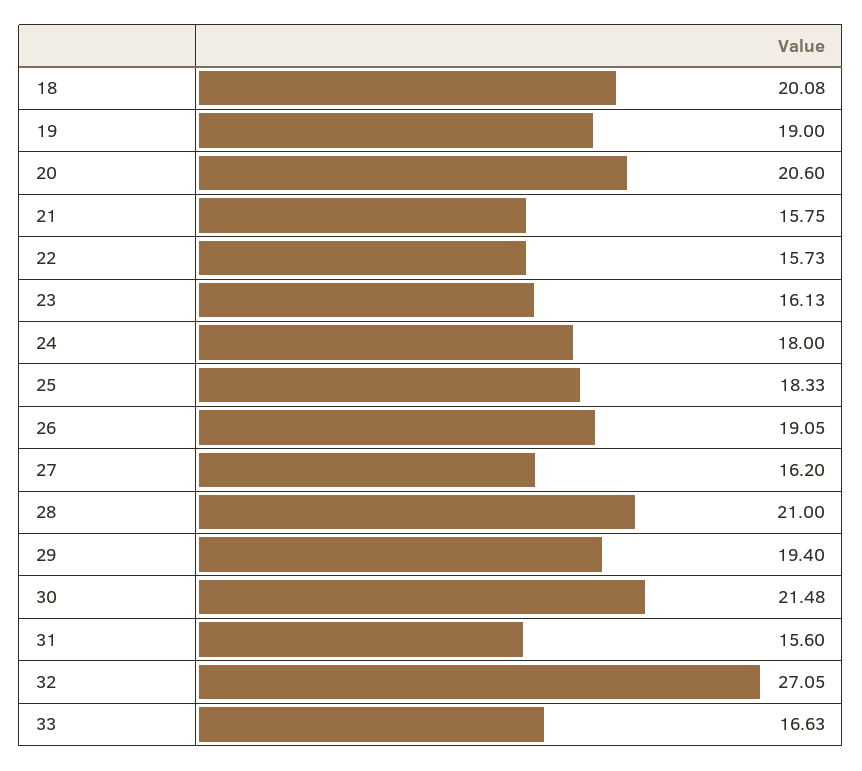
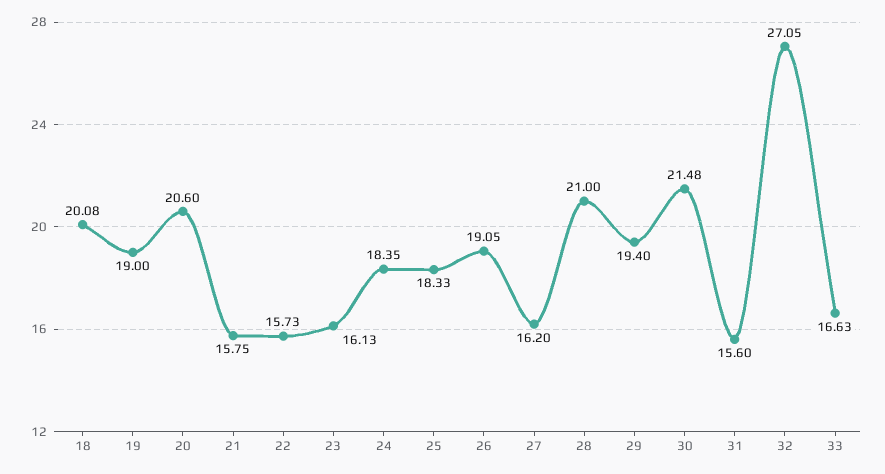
  {
    "18": 20.08,
    "19": 19,
    "20": 20.6,
    "21": 15.75,
    "22": 15.73,
    "23": 16.13,
-   "24": 18,
+   "24": 18.35,
    "25": 18.33,
    "26": 19.05,
    "27": 16.2,
    "28": 21,
    "29": 19.4,
    "30": 21.48,
    "31": 15.6,
    "32": 27.05,
    "33": 16.63
  }

